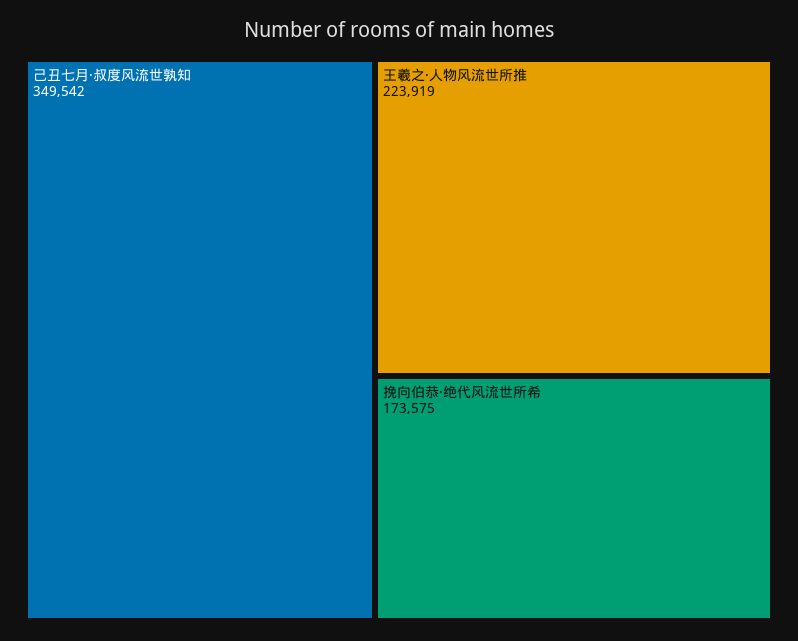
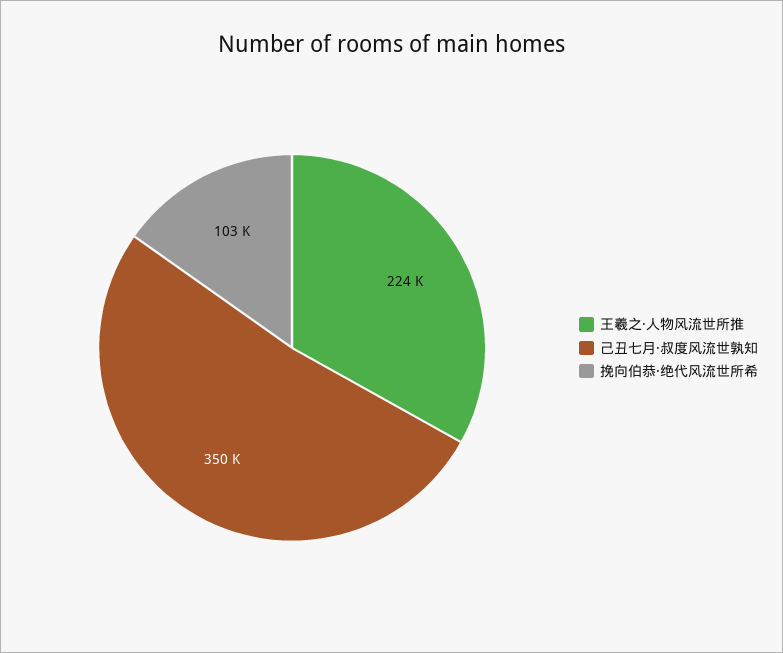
  {
    "己丑七月·叔度风流世孰知": 349542,
    "王羲之·人物风流世所推": 223919,
-   "挽向伯恭·绝代风流世所希": 173575
+   "挽向伯恭·绝代风流世所希": 103000
  }

